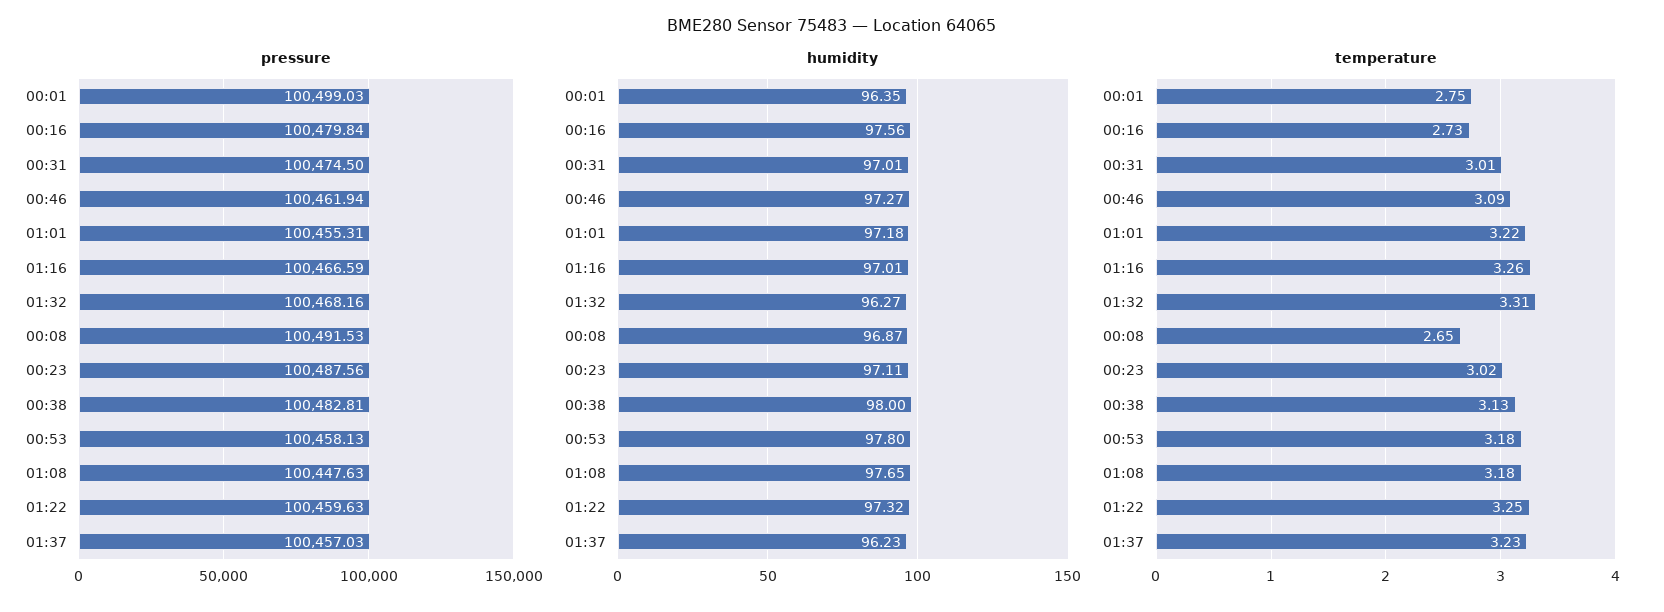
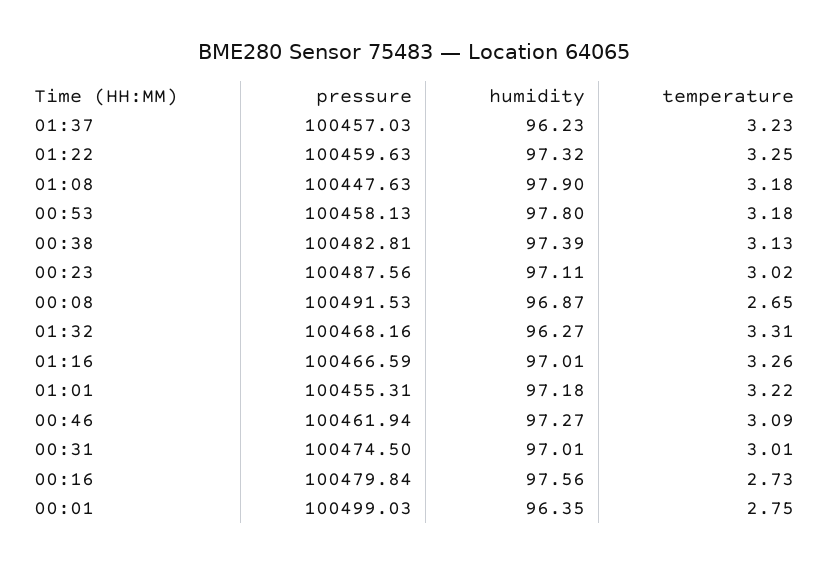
  {
    "pressure": {
      "00:01": 100499.03,
      "00:16": 100479.84,
      "00:31": 100474.5,
      "00:46": 100461.94,
      "01:01": 100455.31,
      "01:16": 100466.59,
      "01:32": 100468.16,
      "00:08": 100491.53,
      "00:23": 100487.56,
      "00:38": 100482.81,
      "00:53": 100458.13,
      "01:08": 100447.63,
      "01:22": 100459.63,
      "01:37": 100457.03
    },
    "humidity": {
      "00:01": 96.35,
      "00:16": 97.56,
      "00:31": 97.01,
      "00:46": 97.27,
      "01:01": 97.18,
      "01:16": 97.01,
      "01:32": 96.27,
      "00:08": 96.87,
      "00:23": 97.11,
-     "00:38": 98,
+     "00:38": 97.39,
      "00:53": 97.8,
-     "01:08": 97.65,
+     "01:08": 97.9,
      "01:22": 97.32,
      "01:37": 96.23
    },
    "temperature": {
      "00:01": 2.75,
      "00:16": 2.73,
      "00:31": 3.01,
      "00:46": 3.09,
      "01:01": 3.22,
      "01:16": 3.26,
      "01:32": 3.31,
      "00:08": 2.65,
      "00:23": 3.02,
      "00:38": 3.13,
      "00:53": 3.18,
      "01:08": 3.18,
      "01:22": 3.25,
      "01:37": 3.23
    }
  }

